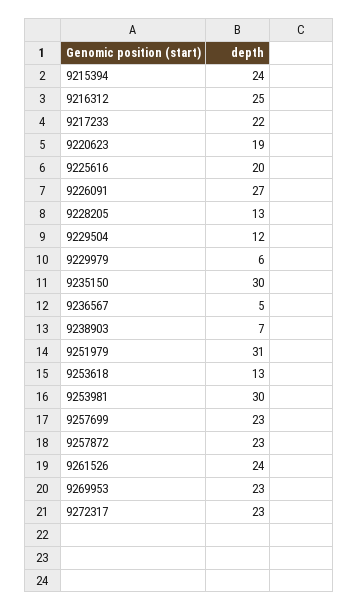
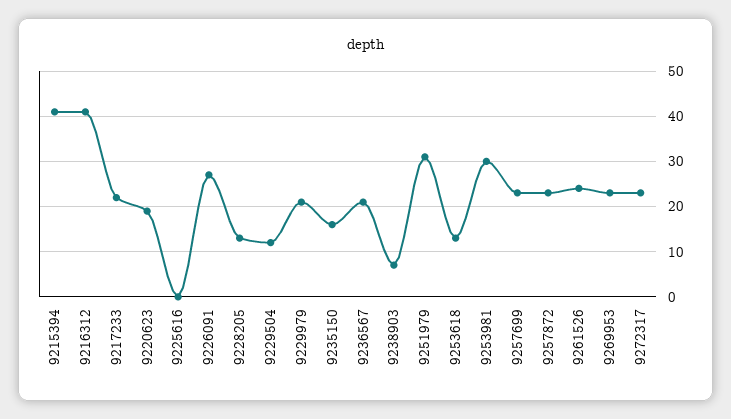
  {
-   "9215394": 24,
+   "9215394": 40,
-   "9216312": 25,
+   "9216312": 40,
    "9217233": 22,
    "9220623": 19,
-   "9225616": 20,
+   "9225616": 0,
    "9226091": 27,
    "9228205": 13,
    "9229504": 12,
-   "9229979": 6,
+   "9229979": 20,
-   "9235150": 30,
+   "9235150": 15,
-   "9236567": 5,
+   "9236567": 20,
    "9238903": 7,
    "9251979": 31,
    "9253618": 13,
    "9253981": 30,
    "9257699": 23,
    "9257872": 23,
    "9261526": 24,
    "9269953": 23,
    "9272317": 23
  }

